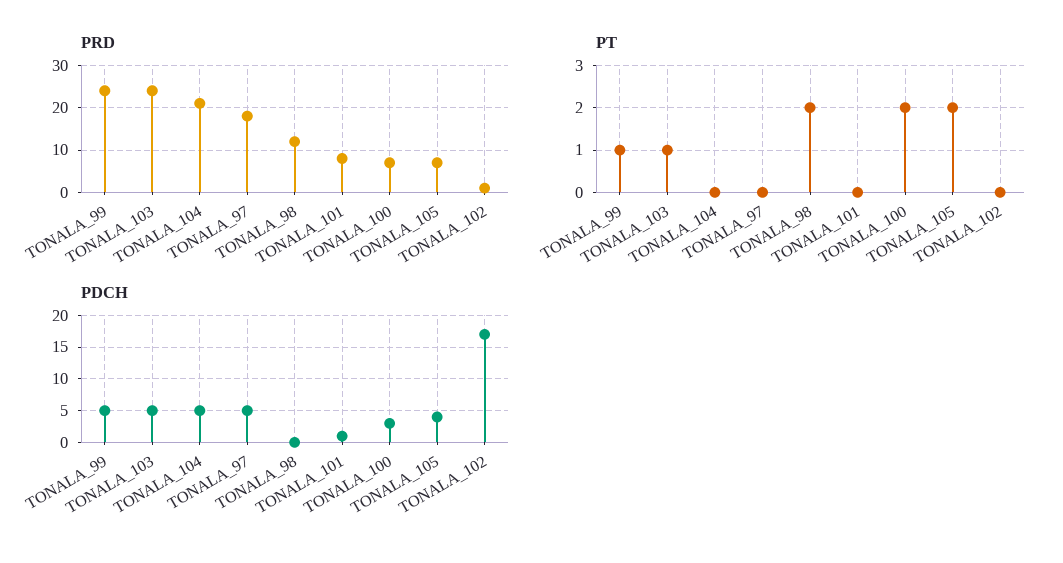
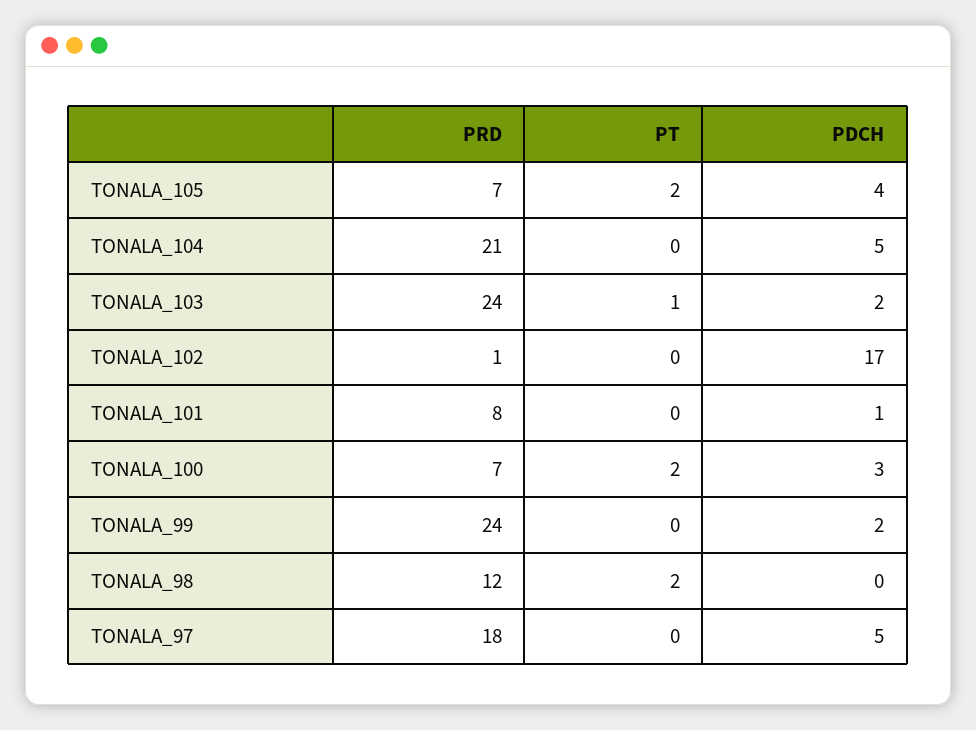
  {
    "PRD": {
      "TONALA_99": 24,
      "TONALA_103": 24,
      "TONALA_104": 21,
      "TONALA_97": 18,
      "TONALA_98": 12,
      "TONALA_101": 8,
      "TONALA_100": 7,
      "TONALA_105": 7,
      "TONALA_102": 1
    },
    "PT": {
-     "TONALA_99": 1,
+     "TONALA_99": 0,
      "TONALA_103": 1,
      "TONALA_104": 0,
      "TONALA_97": 0,
      "TONALA_98": 2,
      "TONALA_101": 0,
      "TONALA_100": 2,
      "TONALA_105": 2,
      "TONALA_102": 0
    },
    "PDCH": {
-     "TONALA_99": 5,
+     "TONALA_99": 2,
-     "TONALA_103": 5,
+     "TONALA_103": 2,
      "TONALA_104": 5,
      "TONALA_97": 5,
      "TONALA_98": 0,
      "TONALA_101": 1,
      "TONALA_100": 3,
      "TONALA_105": 4,
      "TONALA_102": 17
    }
  }

